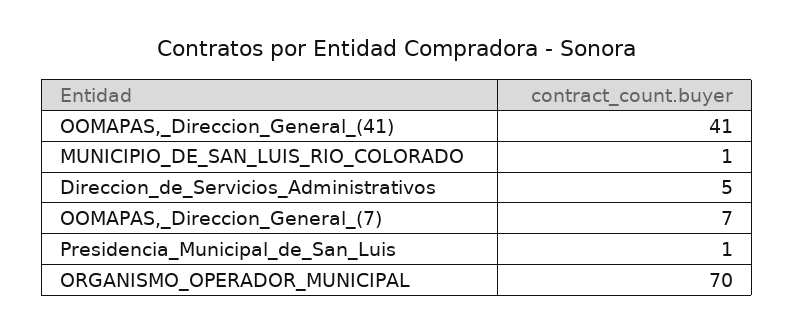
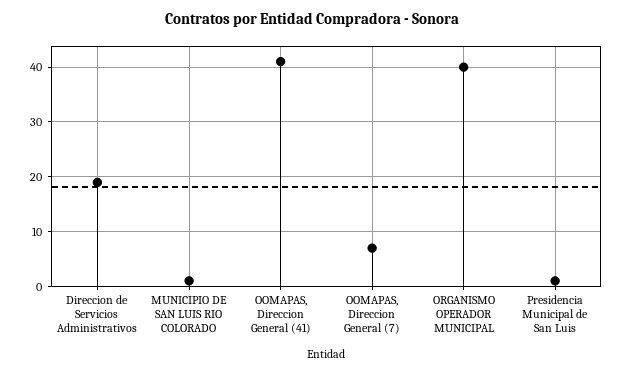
  {
    "OOMAPAS,_Direccion_General_(41)": 41,
    "MUNICIPIO_DE_SAN_LUIS_RIO_COLORADO": 1,
-   "Direccion_de_Servicios_Administrativos": 5,
+   "Direccion_de_Servicios_Administrativos": 20,
    "OOMAPAS,_Direccion_General_(7)": 7,
    "Presidencia_Municipal_de_San_Luis": 1,
-   "ORGANISMO_OPERADOR_MUNICIPAL": 70
+   "ORGANISMO_OPERADOR_MUNICIPAL": 40
  }

